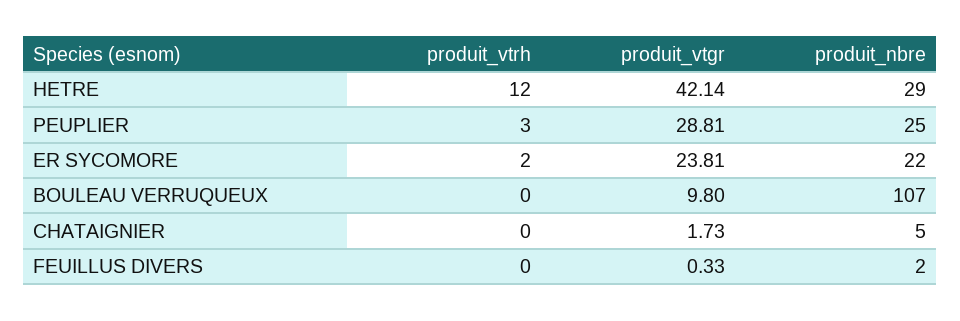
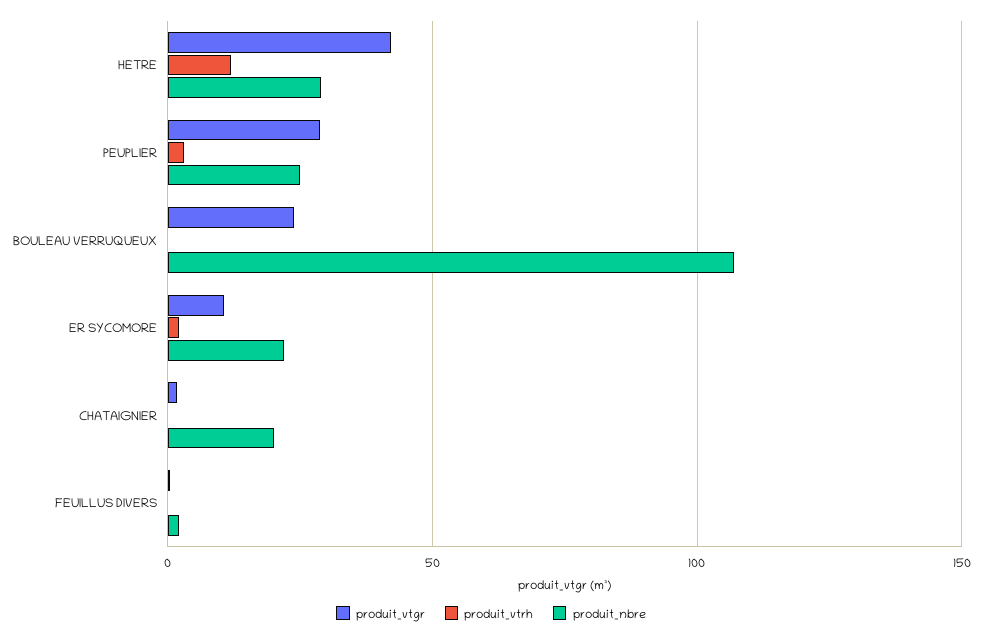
  {
    "produit_vtrh": {
      "HETRE": 12,
      "PEUPLIER": 3,
      "ER SYCOMORE": 2,
      "BOULEAU VERRUQUEUX": 0,
      "CHATAIGNIER": 0,
      "FEUILLUS DIVERS": 0
    },
    "produit_vtgr": {
      "HETRE": 42.14,
      "PEUPLIER": 28.81,
-     "ER SYCOMORE": 23.81,
+     "ER SYCOMORE": 10,
-     "BOULEAU VERRUQUEUX": 9.8,
+     "BOULEAU VERRUQUEUX": 25,
      "CHATAIGNIER": 1.73,
      "FEUILLUS DIVERS": 0.33
    },
    "produit_nbre": {
      "HETRE": 29,
      "PEUPLIER": 25,
      "ER SYCOMORE": 22,
      "BOULEAU VERRUQUEUX": 107,
-     "CHATAIGNIER": 5,
+     "CHATAIGNIER": 20,
      "FEUILLUS DIVERS": 2
    }
  }

